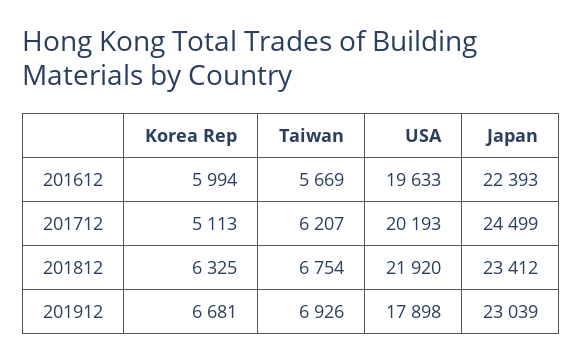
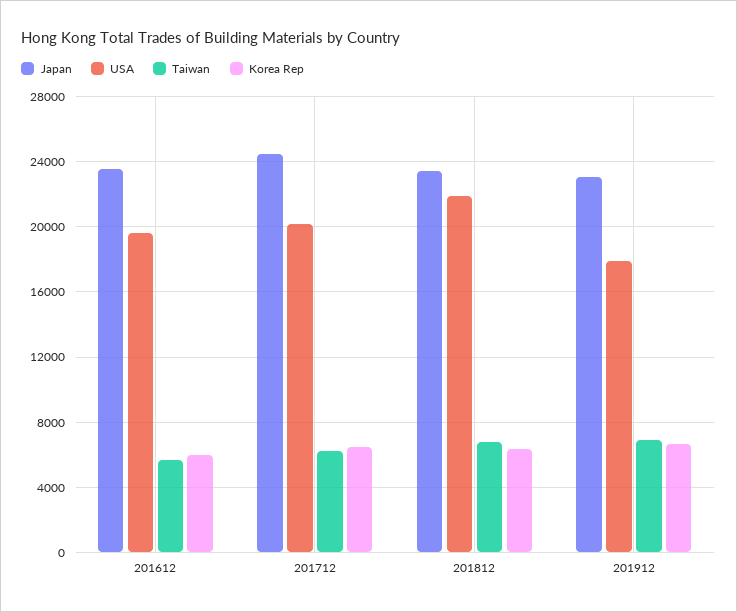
  {
    "Korea Rep": {
      "201612": 5994,
-     "201712": 5113,
+     "201712": 6500,
      "201812": 6325,
      "201912": 6681
    },
    "Taiwan": {
      "201612": 5669,
      "201712": 6207,
      "201812": 6754,
      "201912": 6926
    },
    "USA": {
      "201612": 19633,
      "201712": 20193,
      "201812": 21920,
      "201912": 17898
    },
    "Japan": {
-     "201612": 22393,
+     "201612": 23500,
      "201712": 24499,
      "201812": 23412,
      "201912": 23039
    }
  }

